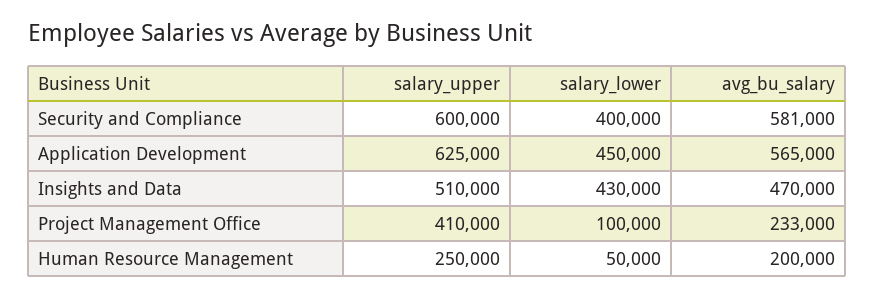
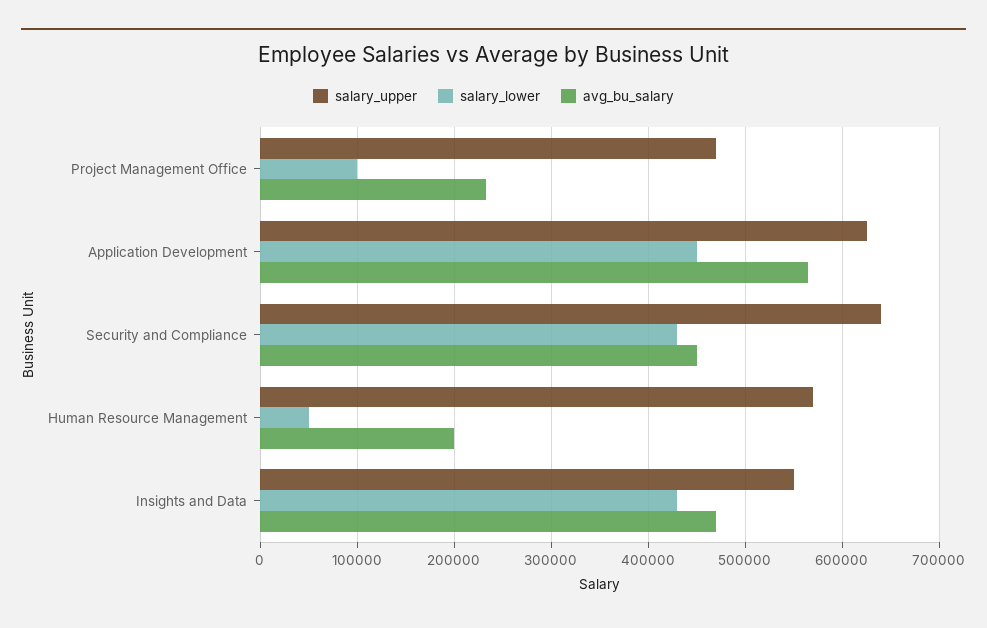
  {
    "salary_upper": {
-     "Security and Compliance": 600000,
+     "Security and Compliance": 640000,
      "Application Development": 625000,
-     "Insights and Data": 510000,
+     "Insights and Data": 550000,
-     "Project Management Office": 410000,
+     "Project Management Office": 470000,
-     "Human Resource Management": 250000
+     "Human Resource Management": 570000
    },
    "salary_lower": {
-     "Security and Compliance": 400000,
+     "Security and Compliance": 430000,
      "Application Development": 450000,
      "Insights and Data": 430000,
      "Project Management Office": 100000,
      "Human Resource Management": 50000
    },
    "avg_bu_salary": {
-     "Security and Compliance": 581000,
+     "Security and Compliance": 450000,
      "Application Development": 565000,
      "Insights and Data": 470000,
      "Project Management Office": 233000,
      "Human Resource Management": 200000
    }
  }

